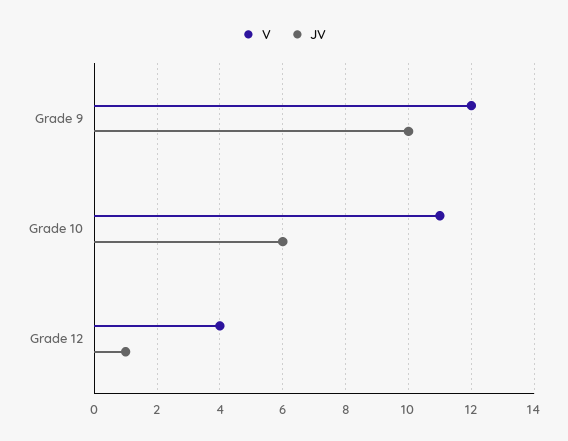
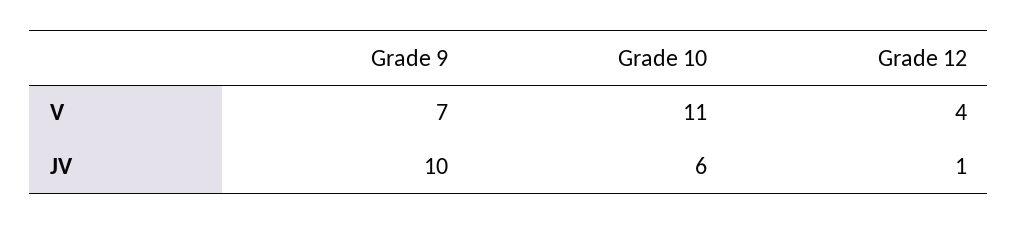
  {
    "V": {
-     "Grade 9": 12,
+     "Grade 9": 7,
      "Grade 10": 11,
      "Grade 12": 4
    },
    "JV": {
      "Grade 9": 10,
      "Grade 10": 6,
      "Grade 12": 1
    }
  }

